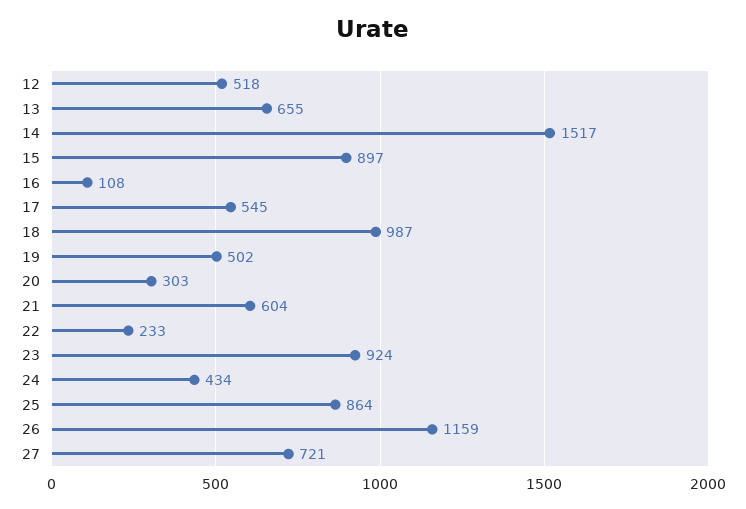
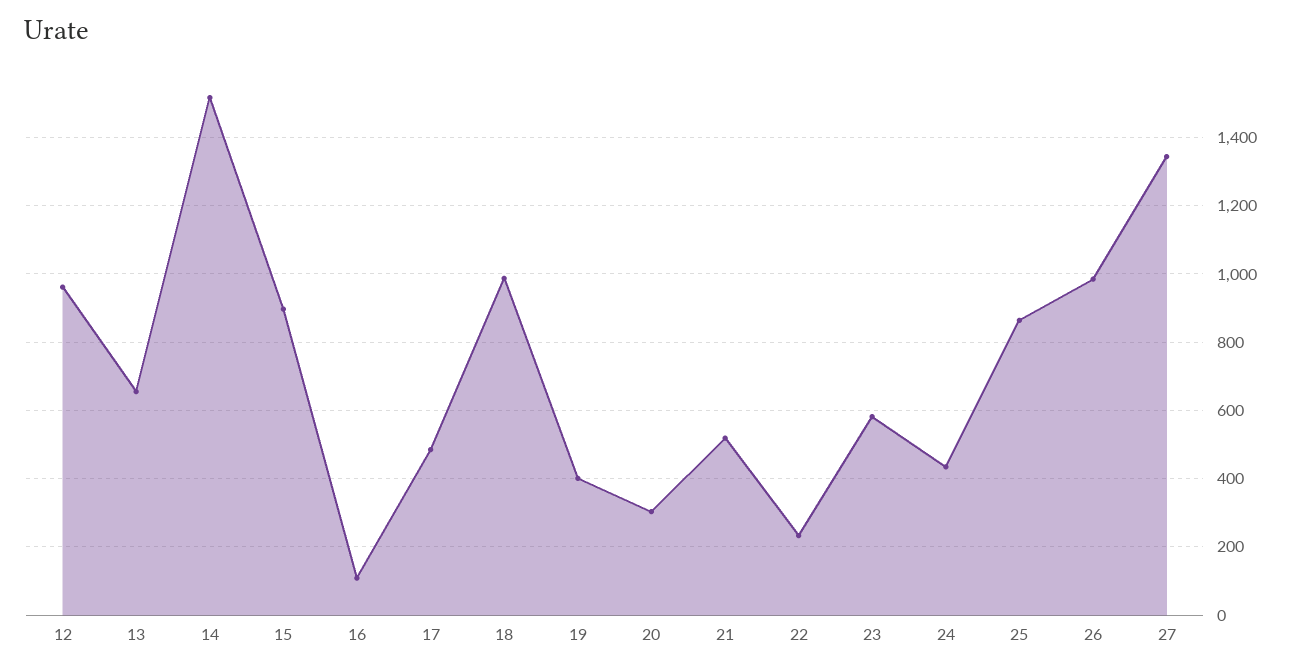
  {
-   "12": 518,
+   "12": 960,
    "13": 655,
    "14": 1517,
    "15": 897,
    "16": 108,
-   "17": 545,
+   "17": 480,
    "18": 987,
-   "19": 502,
+   "19": 400,
    "20": 303,
-   "21": 604,
+   "21": 520,
    "22": 233,
-   "23": 924,
+   "23": 580,
    "24": 434,
    "25": 864,
-   "26": 1159,
+   "26": 980,
-   "27": 721
+   "27": 1340
  }

